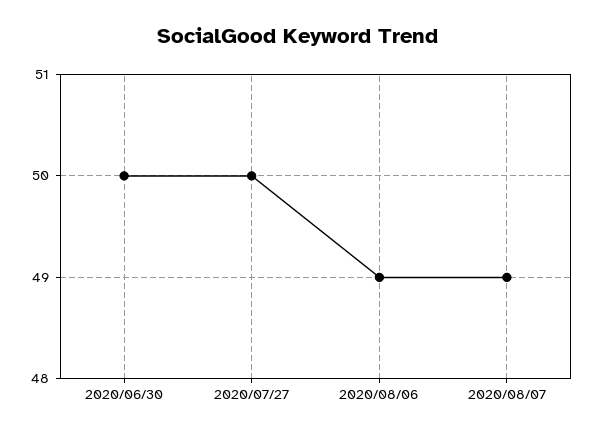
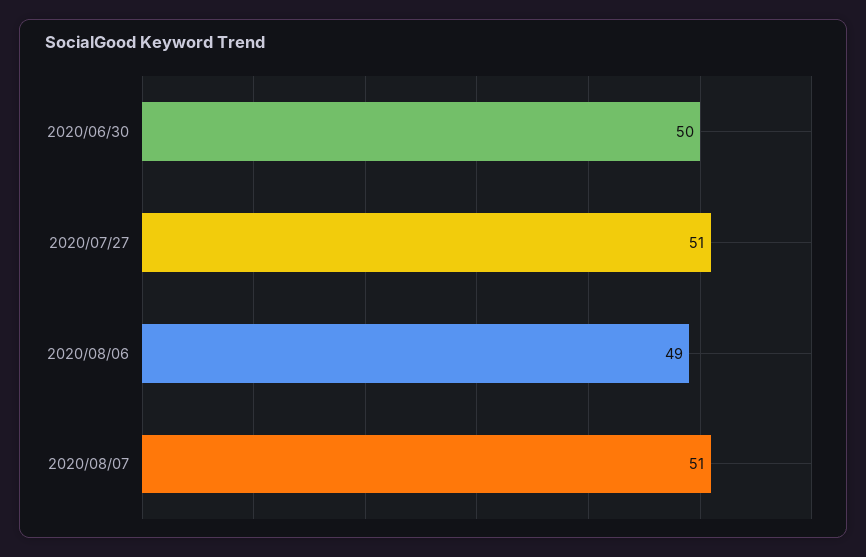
  {
    "2020/06/30": 50,
-   "2020/07/27": 50,
+   "2020/07/27": 51,
    "2020/08/06": 49,
-   "2020/08/07": 49
+   "2020/08/07": 51
  }

